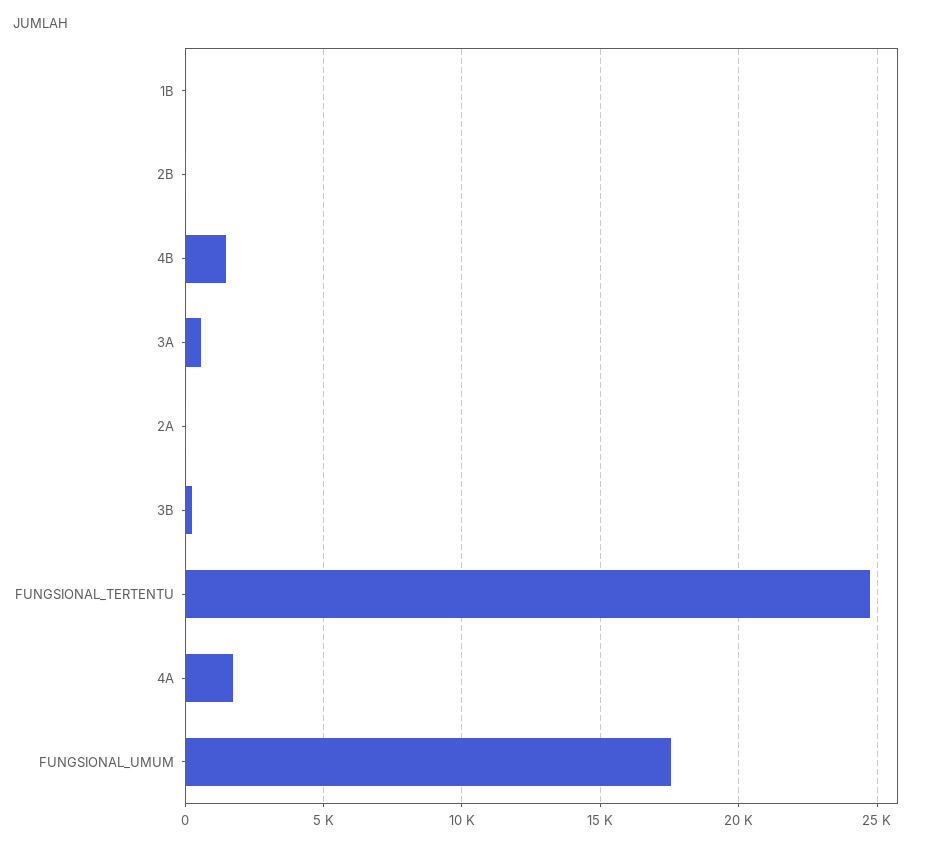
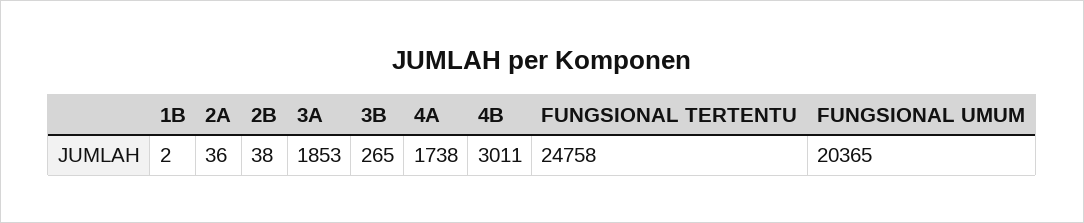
  {
    "1B": 2,
    "2B": 38,
-   "4B": 1500,
+   "4B": 3011,
-   "3A": 500,
+   "3A": 1853,
    "2A": 36,
    "3B": 265,
    "FUNGSIONAL_TERTENTU": 24758,
    "4A": 1738,
-   "FUNGSIONAL_UMUM": 17500
+   "FUNGSIONAL_UMUM": 20365
  }

